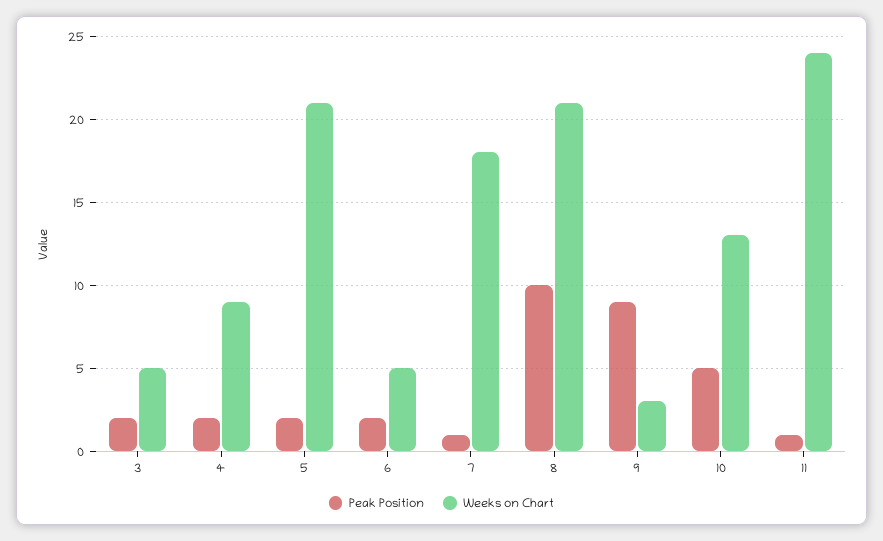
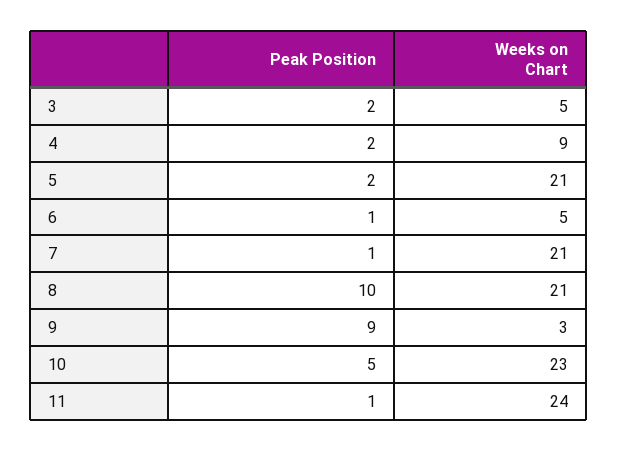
  {
    "Peak Position": {
      "3": 2,
      "4": 2,
      "5": 2,
-     "6": 2,
+     "6": 1,
      "7": 1,
      "8": 10,
      "9": 9,
      "10": 5,
      "11": 1
    },
    "Weeks on Chart": {
      "3": 5,
      "4": 9,
      "5": 21,
      "6": 5,
-     "7": 18,
+     "7": 21,
      "8": 21,
      "9": 3,
-     "10": 13,
+     "10": 23,
      "11": 24
    }
  }

